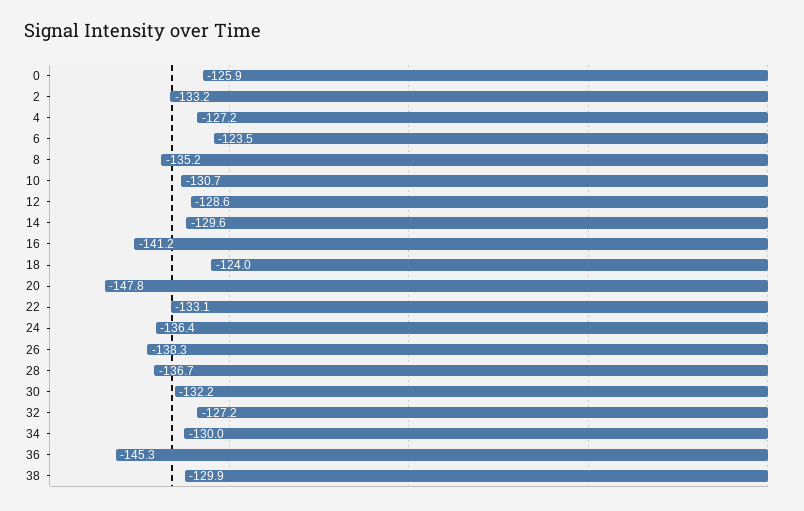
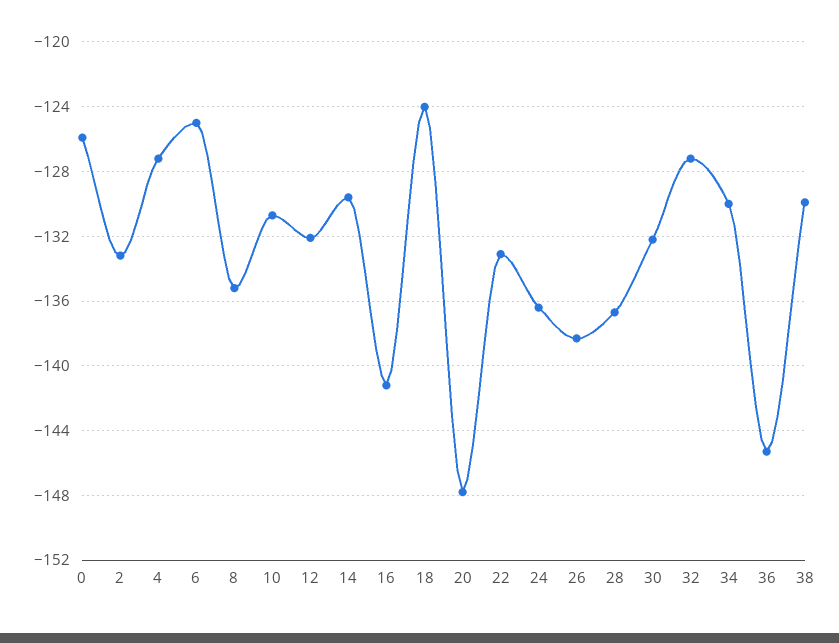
  {
    "0": -125.9,
    "2": -133.2,
    "4": -127.2,
-   "6": -123.5,
+   "6": -125,
    "8": -135.2,
    "10": -130.7,
-   "12": -128.6,
+   "12": -132,
    "14": -129.6,
    "16": -141.2,
    "18": -124,
    "20": -147.8,
    "22": -133.1,
    "24": -136.4,
    "26": -138.3,
    "28": -136.7,
    "30": -132.2,
    "32": -127.2,
    "34": -130,
    "36": -145.3,
    "38": -129.9
  }

